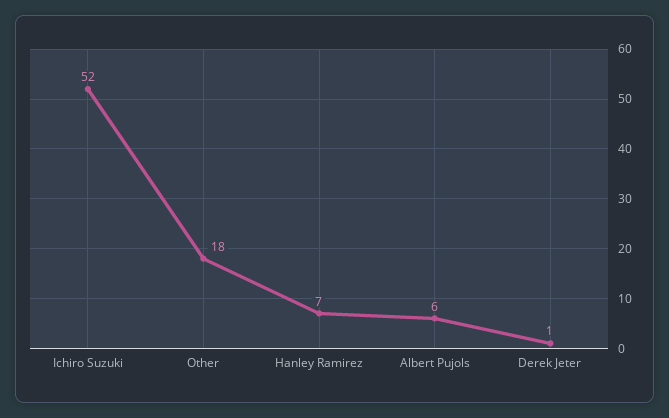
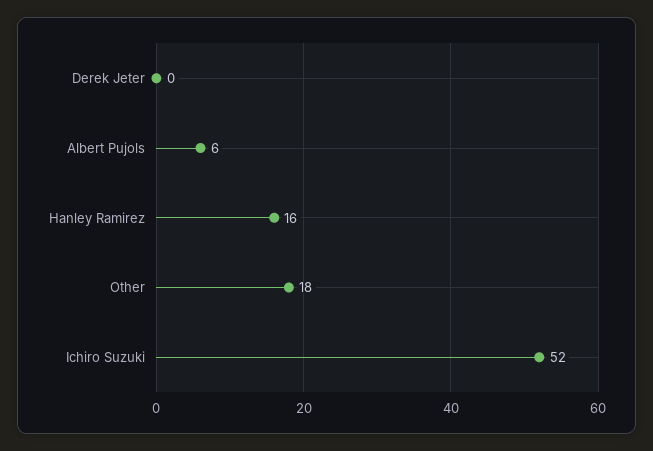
  {
    "Ichiro Suzuki": 52,
    "Other": 18,
-   "Hanley Ramirez": 7,
+   "Hanley Ramirez": 16,
    "Albert Pujols": 6,
-   "Derek Jeter": 1
+   "Derek Jeter": 0
  }

